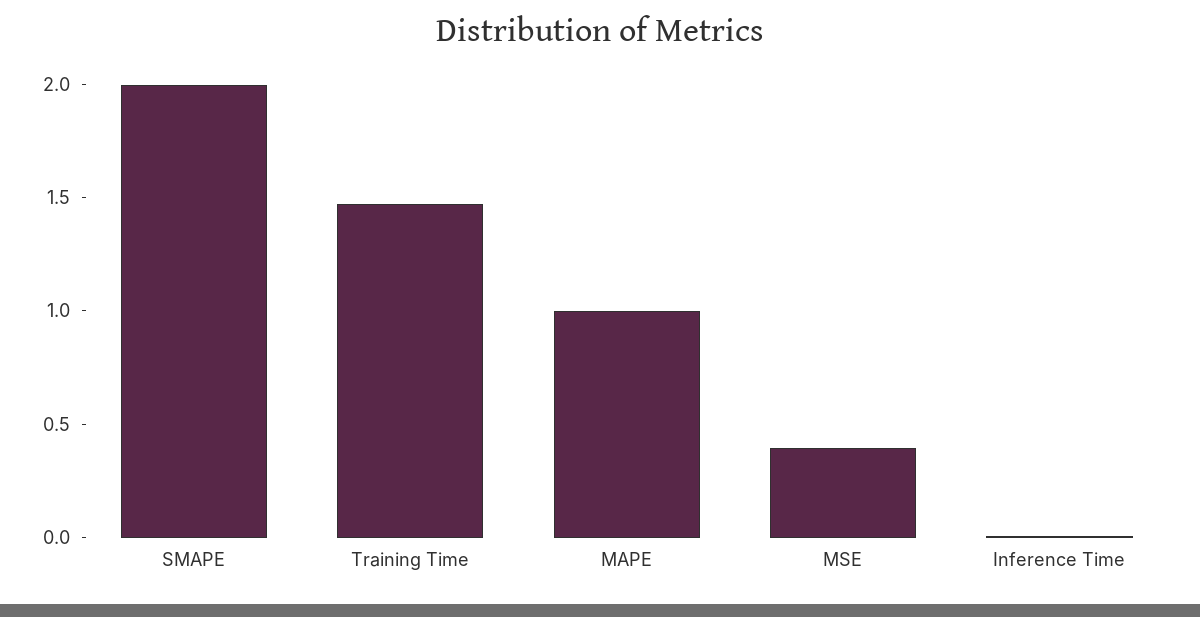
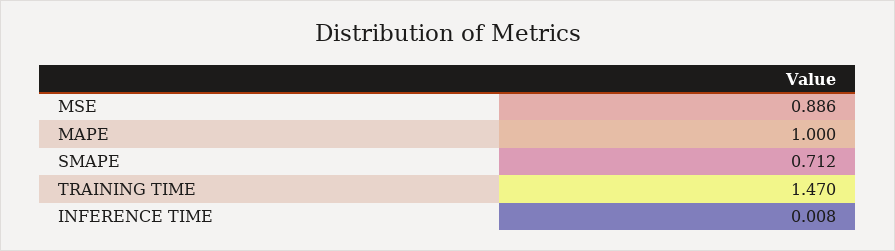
  {
-   "SMAPE": 2,
+   "SMAPE": 0.712,
    "Training Time": 1.47,
    "MAPE": 1,
-   "MSE": 0.4,
+   "MSE": 0.886,
    "Inference Time": 0.008
  }

